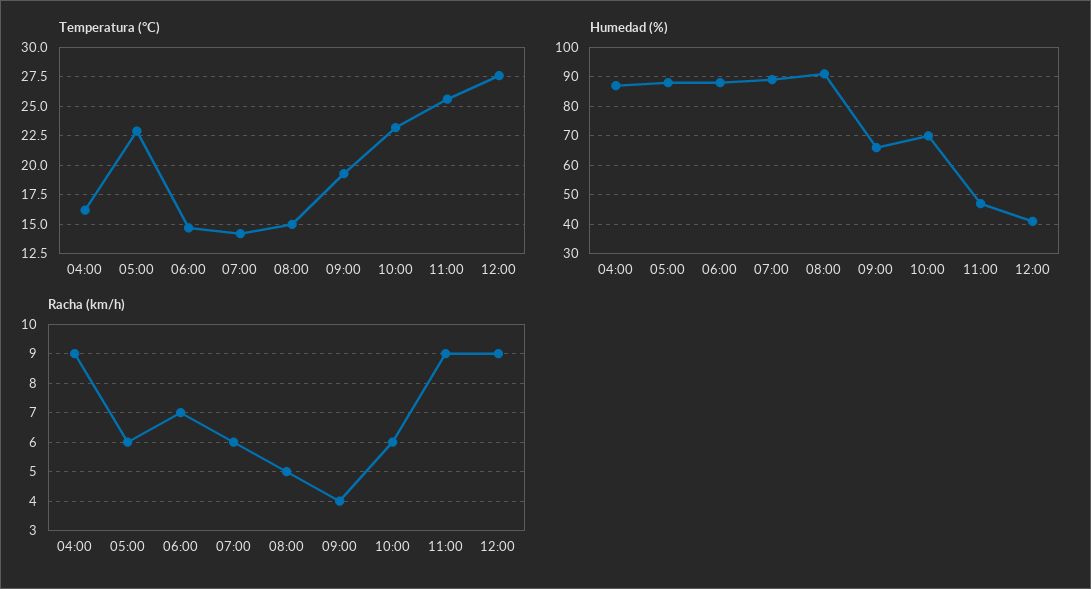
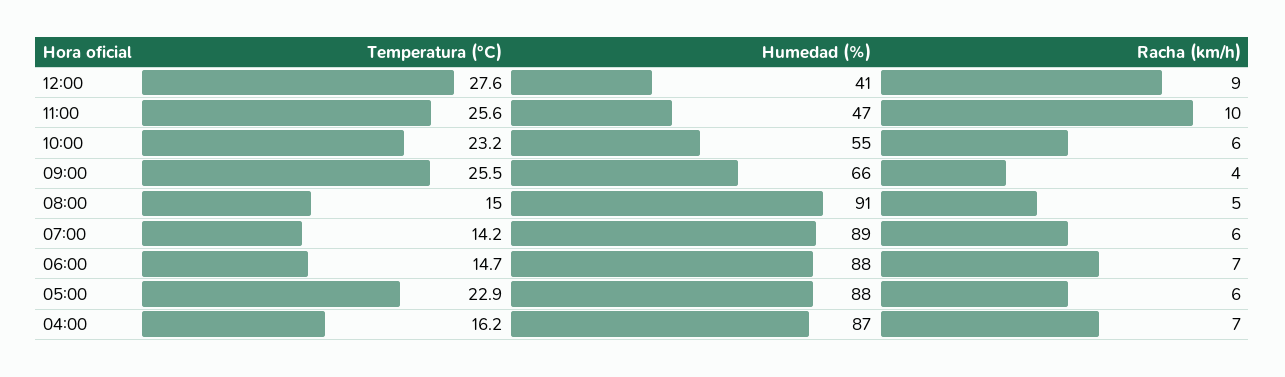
  {
    "Temperatura (°C)": {
      "04:00": 16.2,
      "05:00": 22.9,
      "06:00": 14.7,
      "07:00": 14.2,
      "08:00": 15,
-     "09:00": 20,
+     "09:00": 25.5,
      "10:00": 23.2,
      "11:00": 25.6,
      "12:00": 27.6
    },
    "Humedad (%)": {
      "04:00": 87,
      "05:00": 88,
      "06:00": 88,
      "07:00": 89,
      "08:00": 91,
      "09:00": 66,
-     "10:00": 70,
+     "10:00": 55,
      "11:00": 47,
      "12:00": 41
    },
    "Racha (km/h)": {
-     "04:00": 9,
+     "04:00": 7,
      "05:00": 6,
      "06:00": 7,
      "07:00": 6,
      "08:00": 5,
      "09:00": 4,
      "10:00": 6,
-     "11:00": 9,
+     "11:00": 10,
      "12:00": 9
    }
  }

